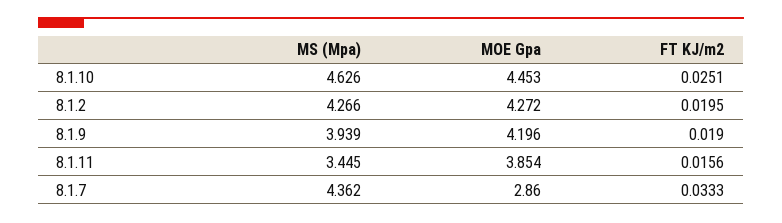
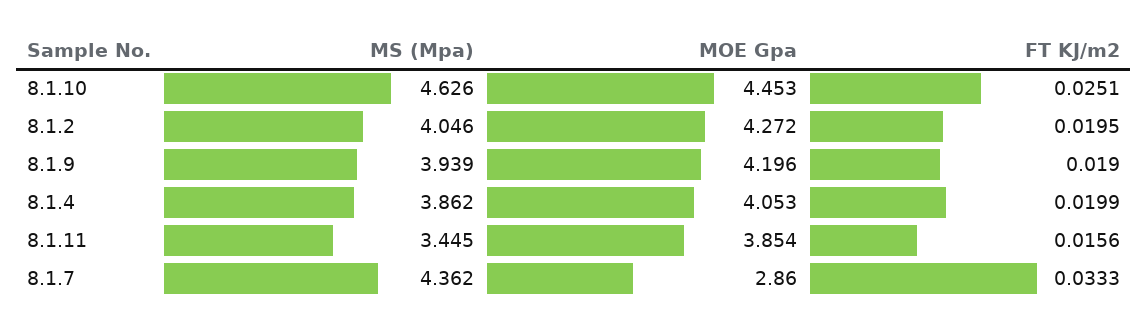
  {
    "MS (Mpa)": {
      "8.1.10": 4.626,
-     "8.1.2": 4.266,
+     "8.1.2": 4.046,
      "8.1.9": 3.939,
      "8.1.11": 3.445,
-     "8.1.7": 4.362
+     "8.1.7": 4.362,
+     "8.1.4": 3.862
    },
    "MOE Gpa": {
      "8.1.10": 4.453,
      "8.1.2": 4.272,
      "8.1.9": 4.196,
      "8.1.11": 3.854,
-     "8.1.7": 2.86
+     "8.1.7": 2.86,
+     "8.1.4": 4.053
    },
    "FT KJ/m2": {
      "8.1.10": 0.0251,
      "8.1.2": 0.0195,
      "8.1.9": 0.019,
      "8.1.11": 0.0156,
-     "8.1.7": 0.0333
+     "8.1.7": 0.0333,
+     "8.1.4": 0.0199
    }
  }

